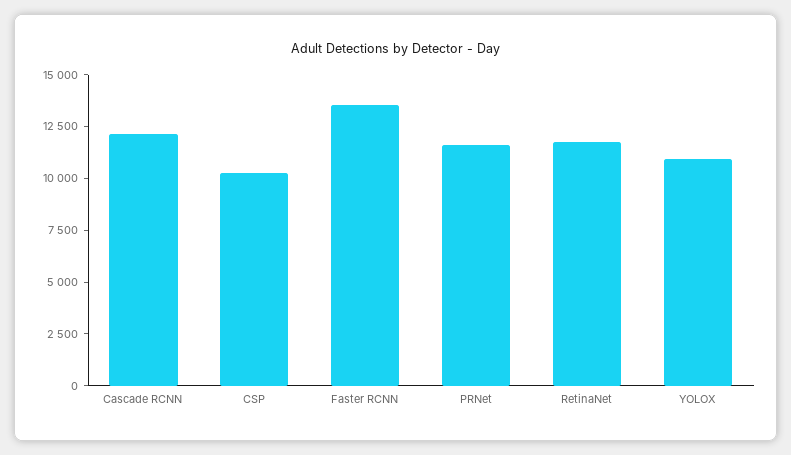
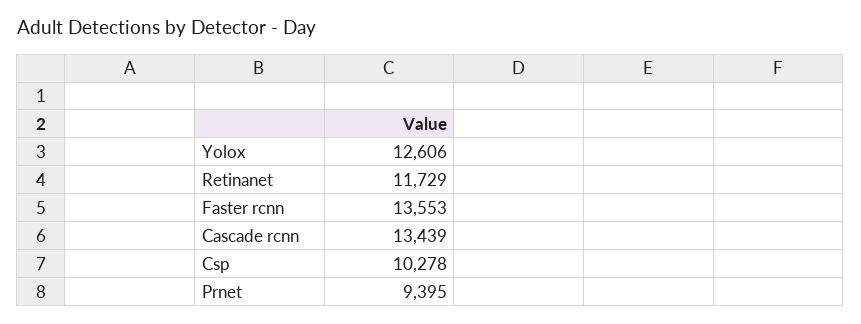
  {
-   "Cascade RCNN": 12000,
+   "Cascade RCNN": 13439,
    "CSP": 10278,
    "Faster RCNN": 13553,
-   "PRNet": 11500,
+   "PRNet": 9395,
    "RetinaNet": 11729,
-   "YOLOX": 11000
+   "YOLOX": 12606
  }

